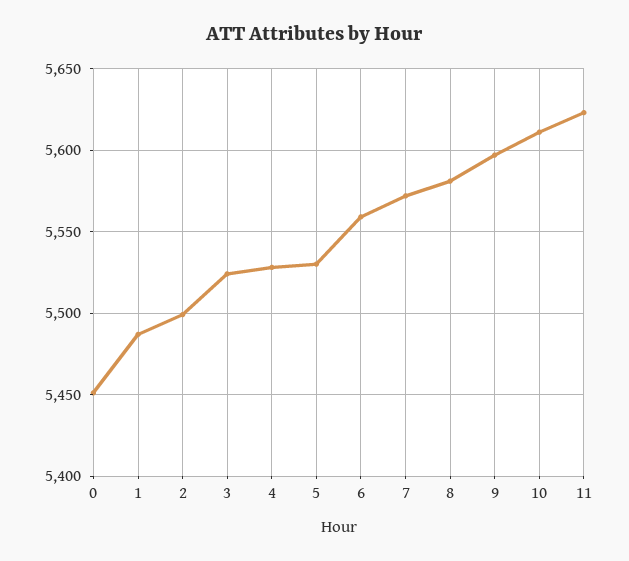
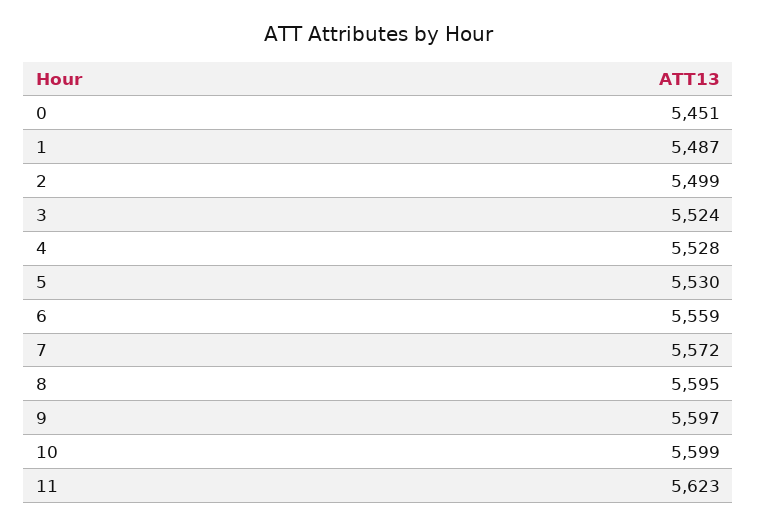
  {
    "0": 5451,
    "1": 5487,
    "2": 5499,
    "3": 5524,
    "4": 5528,
    "5": 5530,
    "6": 5559,
    "7": 5572,
-   "8": 5580,
+   "8": 5595,
    "9": 5597,
-   "10": 5610,
+   "10": 5599,
    "11": 5623
  }

